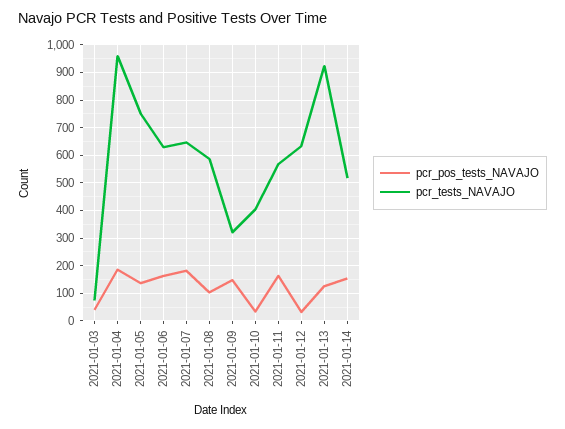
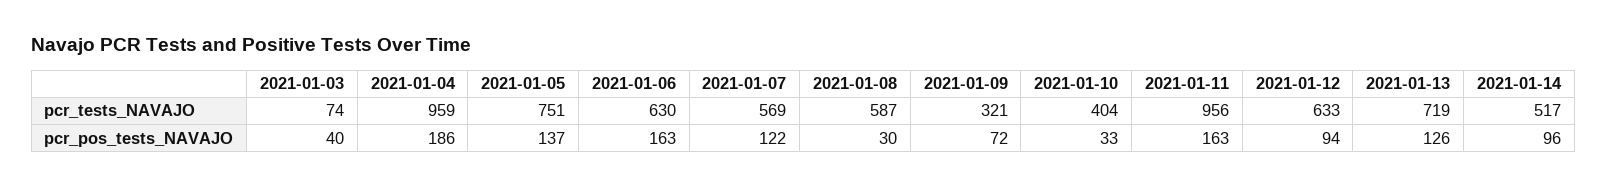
  {
    "pcr_pos_tests_NAVAJO": {
      "2021-01-03": 40,
      "2021-01-04": 186,
      "2021-01-05": 137,
      "2021-01-06": 163,
-     "2021-01-07": 175,
+     "2021-01-07": 122,
-     "2021-01-08": 100,
+     "2021-01-08": 30,
-     "2021-01-09": 150,
+     "2021-01-09": 72,
      "2021-01-10": 33,
      "2021-01-11": 163,
-     "2021-01-12": 25,
+     "2021-01-12": 94,
      "2021-01-13": 126,
-     "2021-01-14": 150
+     "2021-01-14": 96
    },
    "pcr_tests_NAVAJO": {
      "2021-01-03": 74,
      "2021-01-04": 959,
      "2021-01-05": 751,
      "2021-01-06": 630,
-     "2021-01-07": 650,
+     "2021-01-07": 569,
      "2021-01-08": 587,
      "2021-01-09": 321,
      "2021-01-10": 404,
-     "2021-01-11": 575,
+     "2021-01-11": 956,
      "2021-01-12": 633,
-     "2021-01-13": 925,
+     "2021-01-13": 719,
      "2021-01-14": 517
    }
  }

